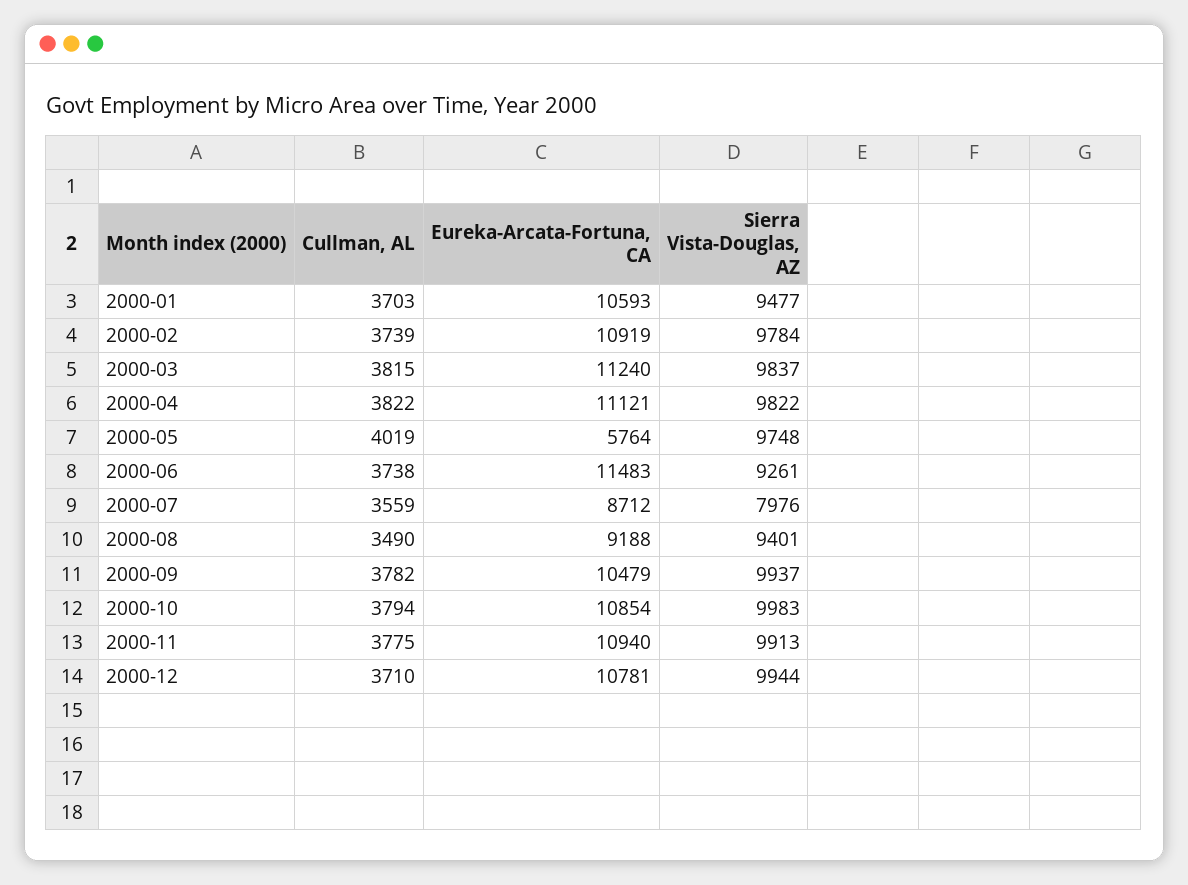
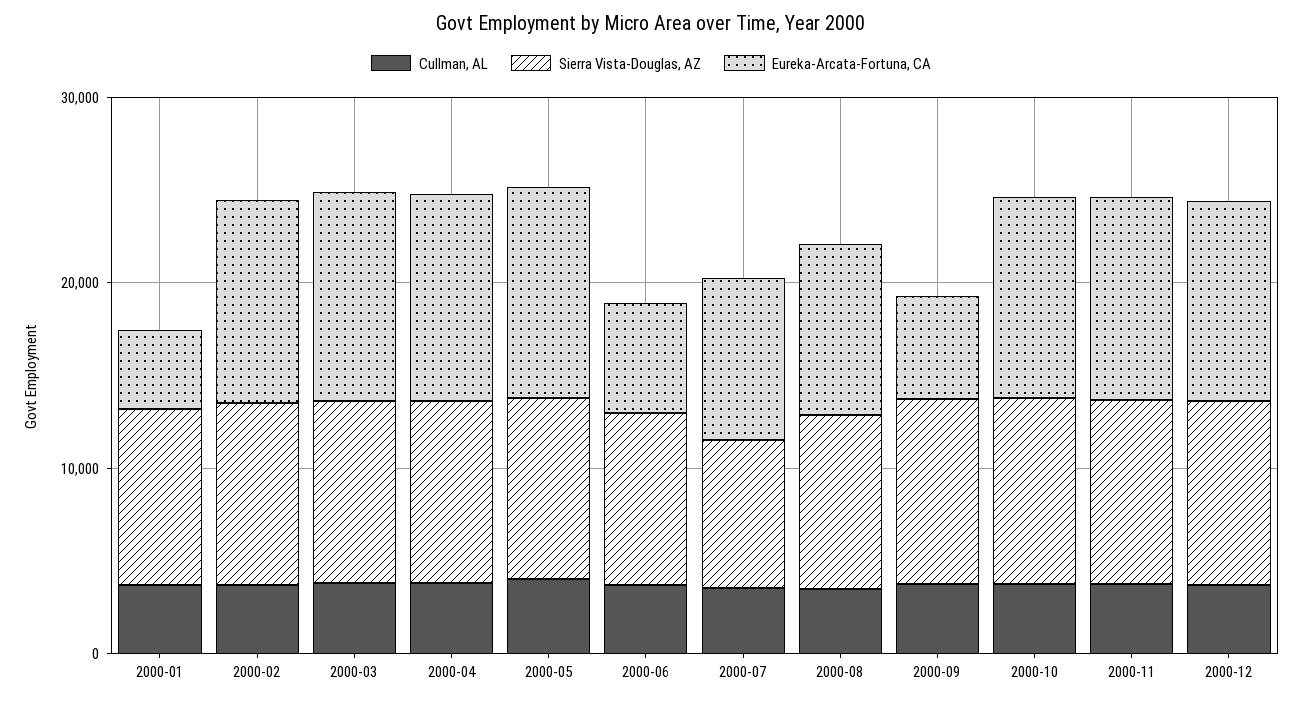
  {
    "Cullman, AL": {
      "2000-01": 3703,
      "2000-02": 3739,
      "2000-03": 3815,
      "2000-04": 3822,
      "2000-05": 4019,
      "2000-06": 3738,
      "2000-07": 3559,
      "2000-08": 3490,
      "2000-09": 3782,
      "2000-10": 3794,
      "2000-11": 3775,
      "2000-12": 3710
    },
    "Eureka-Arcata-Fortuna, CA": {
-     "2000-01": 10593,
+     "2000-01": 4000,
      "2000-02": 10919,
      "2000-03": 11240,
      "2000-04": 11121,
-     "2000-05": 5764,
+     "2000-05": 12000,
-     "2000-06": 11483,
+     "2000-06": 6000,
      "2000-07": 8712,
      "2000-08": 9188,
-     "2000-09": 10479,
+     "2000-09": 6000,
      "2000-10": 10854,
      "2000-11": 10940,
      "2000-12": 10781
    },
    "Sierra Vista-Douglas, AZ": {
      "2000-01": 9477,
      "2000-02": 9784,
      "2000-03": 9837,
      "2000-04": 9822,
      "2000-05": 9748,
      "2000-06": 9261,
      "2000-07": 7976,
      "2000-08": 9401,
      "2000-09": 9937,
      "2000-10": 9983,
      "2000-11": 9913,
      "2000-12": 9944
    }
  }

